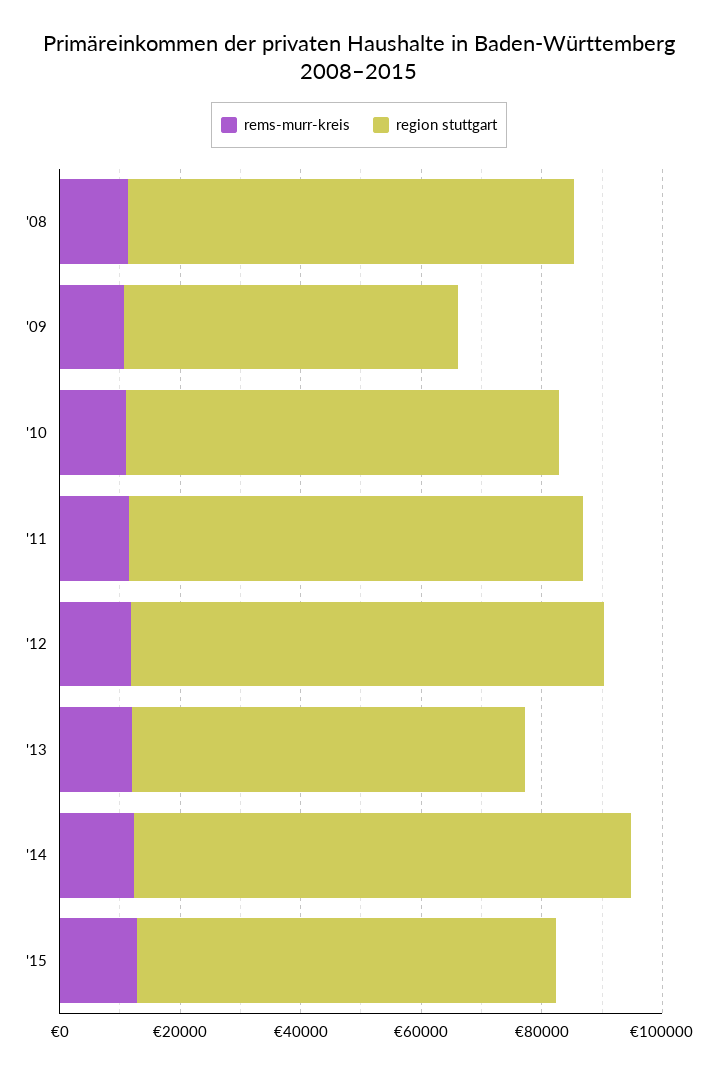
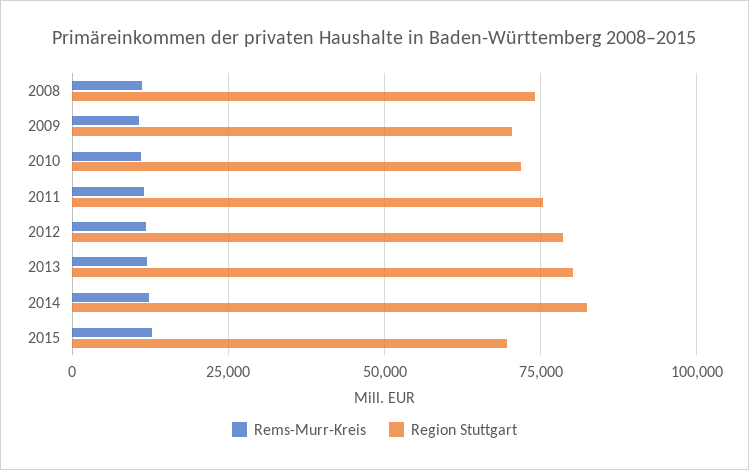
  {
    "rems-murr-kreis": {
      "'08": 12500,
      "'09": 10000,
      "'10": 10000,
      "'11": 12500,
      "'12": 12500,
      "'13": 12500,
      "'14": 12500,
      "'15": 12500
    },
    "region stuttgart": {
      "'08": 75000,
-     "'09": 55000,
+     "'09": 70000,
      "'10": 72500,
      "'11": 75000,
      "'12": 77500,
-     "'13": 65000,
+     "'13": 80000,
      "'14": 82500,
      "'15": 70000
    }
  }

